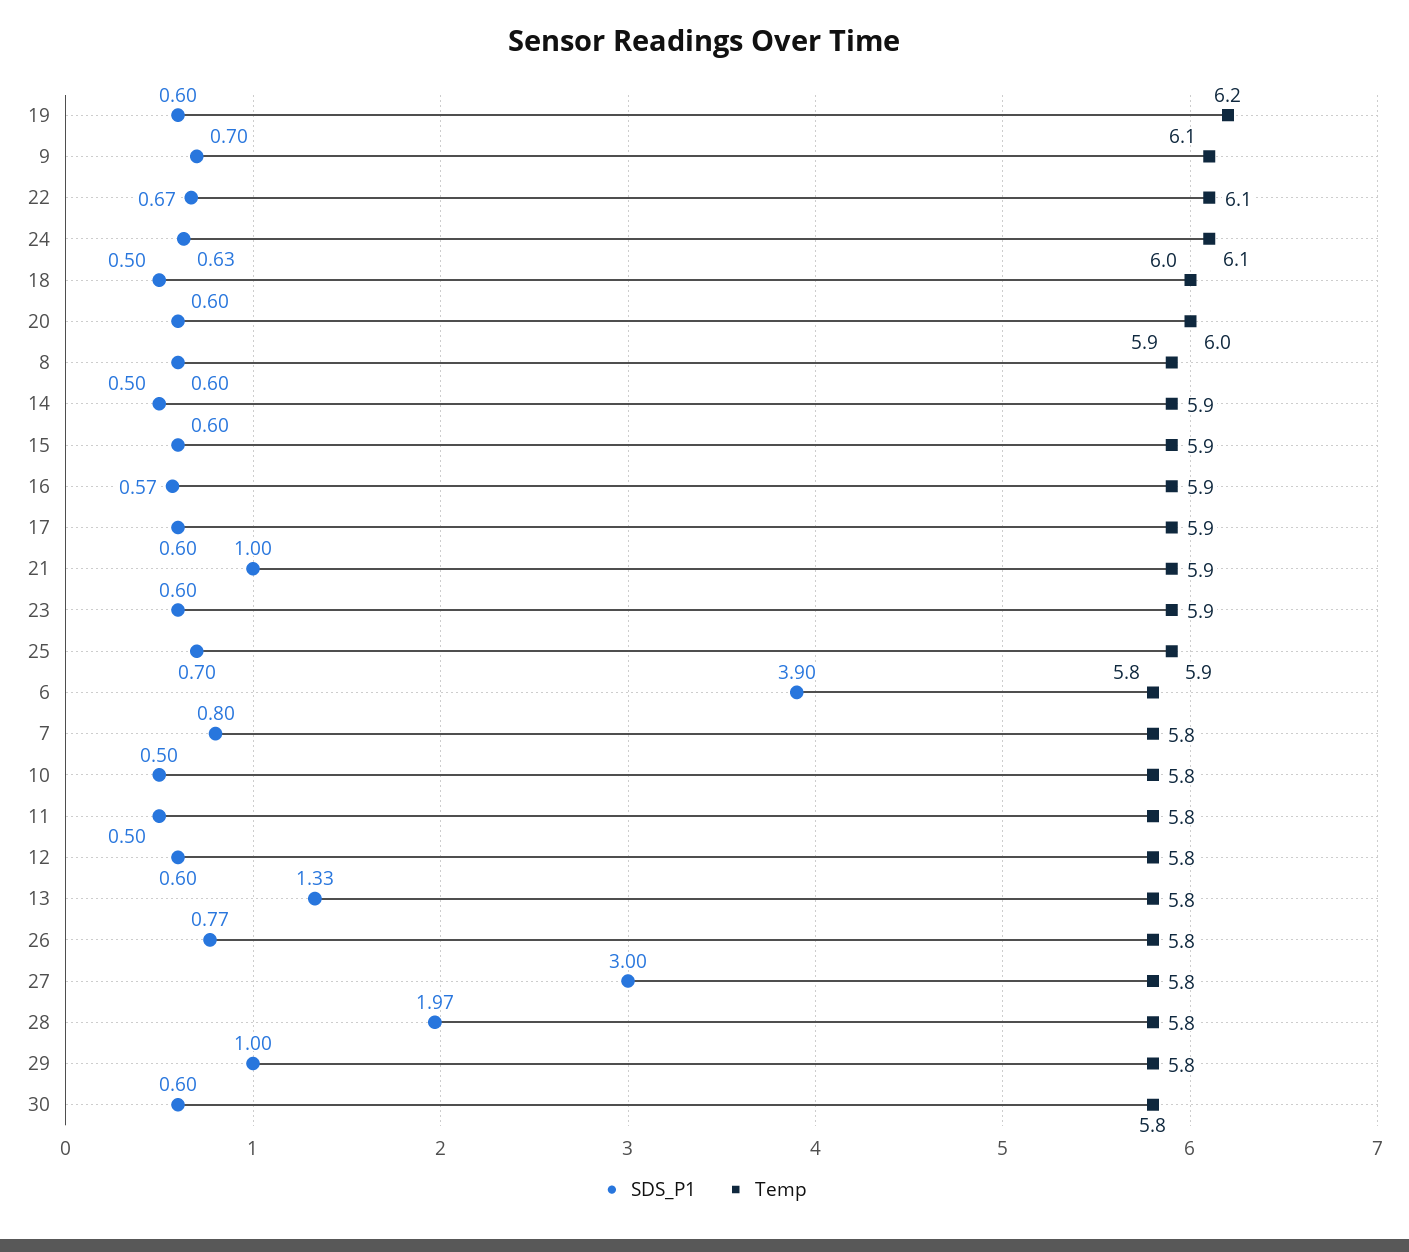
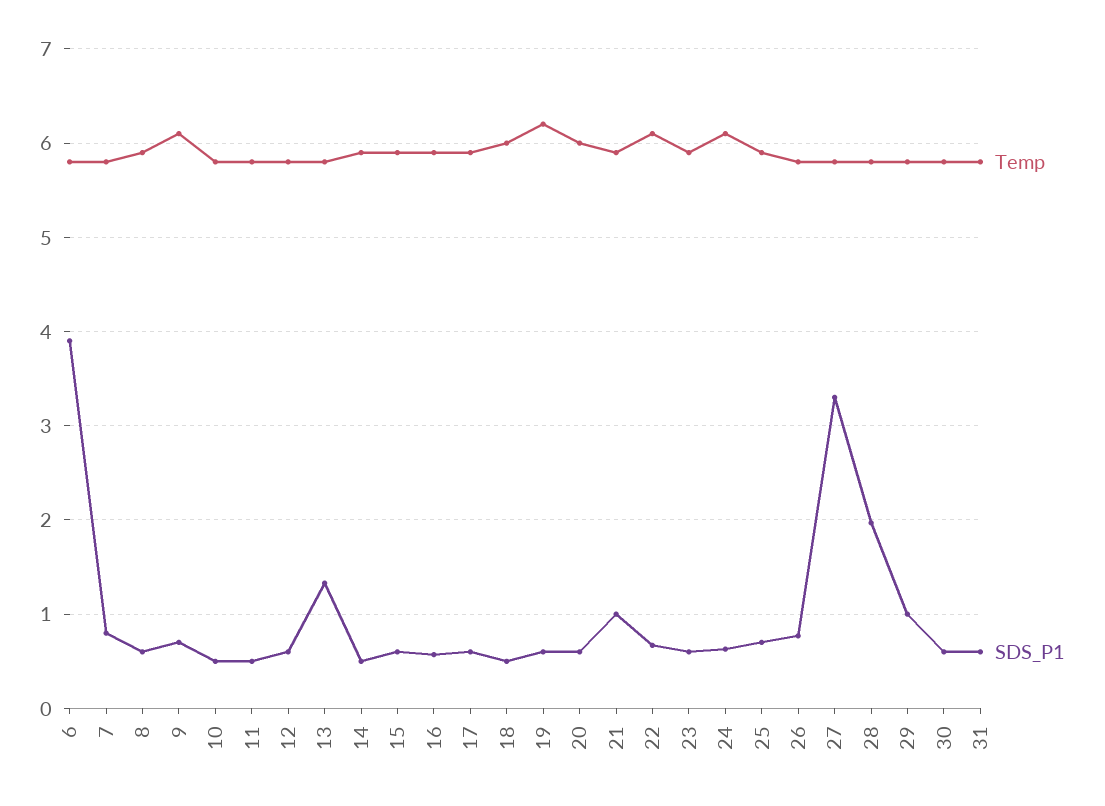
  {
    "SDS_P1": {
      "19": 0.6,
      "9": 0.7,
      "22": 0.67,
      "24": 0.63,
      "18": 0.5,
      "20": 0.6,
      "8": 0.6,
      "14": 0.5,
      "15": 0.6,
      "16": 0.57,
      "17": 0.6,
      "21": 1,
      "23": 0.6,
      "25": 0.7,
      "6": 3.9,
      "7": 0.8,
      "10": 0.5,
      "11": 0.5,
      "12": 0.6,
      "13": 1.33,
      "26": 0.77,
-     "27": 3,
+     "27": 3.3,
      "28": 1.97,
      "29": 1,
-     "30": 0.6
+     "30": 0.6,
+     "31": 0.6
    },
    "Temp": {
      "19": 6.2,
      "9": 6.1,
      "22": 6.1,
      "24": 6.1,
      "18": 6,
      "20": 6,
      "8": 5.9,
      "14": 5.9,
      "15": 5.9,
      "16": 5.9,
      "17": 5.9,
      "21": 5.9,
      "23": 5.9,
      "25": 5.9,
      "6": 5.8,
      "7": 5.8,
      "10": 5.8,
      "11": 5.8,
      "12": 5.8,
      "13": 5.8,
      "26": 5.8,
      "27": 5.8,
      "28": 5.8,
      "29": 5.8,
-     "30": 5.8
+     "30": 5.8,
+     "31": 5.8
    }
  }

